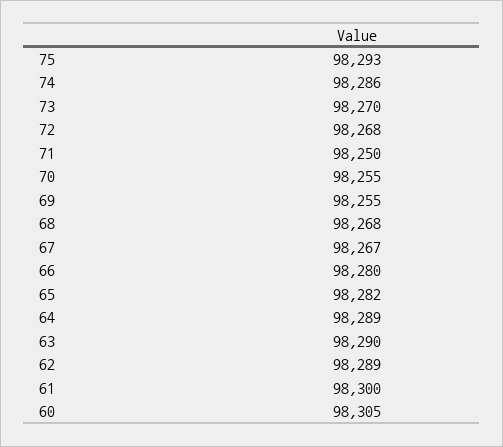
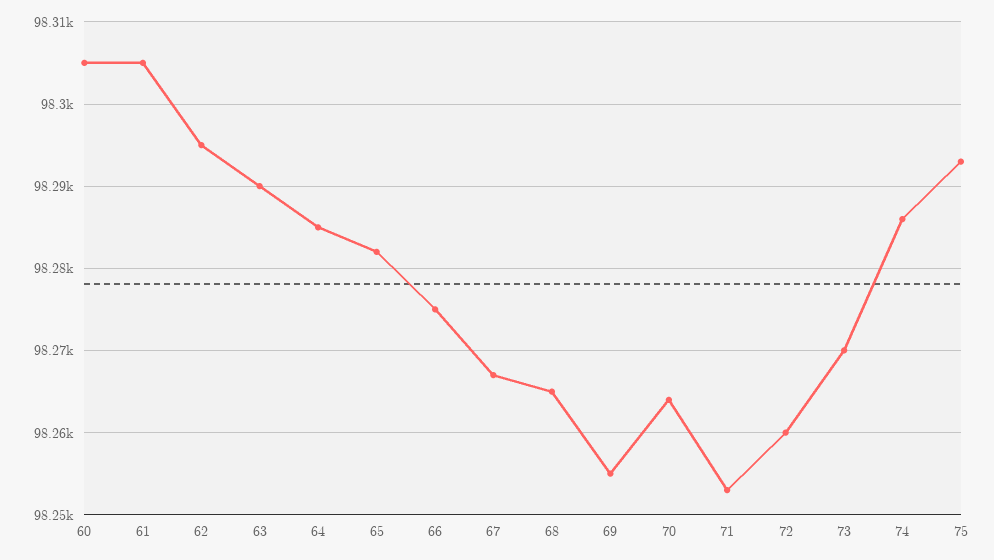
  {
    "75": 98293,
    "74": 98286,
    "73": 98270,
-   "72": 98268,
+   "72": 98260,
-   "71": 98250,
+   "71": 98253,
-   "70": 98255,
+   "70": 98264,
    "69": 98255,
-   "68": 98268,
+   "68": 98265,
    "67": 98267,
-   "66": 98280,
+   "66": 98275,
    "65": 98282,
-   "64": 98289,
+   "64": 98285,
    "63": 98290,
-   "62": 98289,
+   "62": 98295,
-   "61": 98300,
+   "61": 98305,
    "60": 98305
  }

